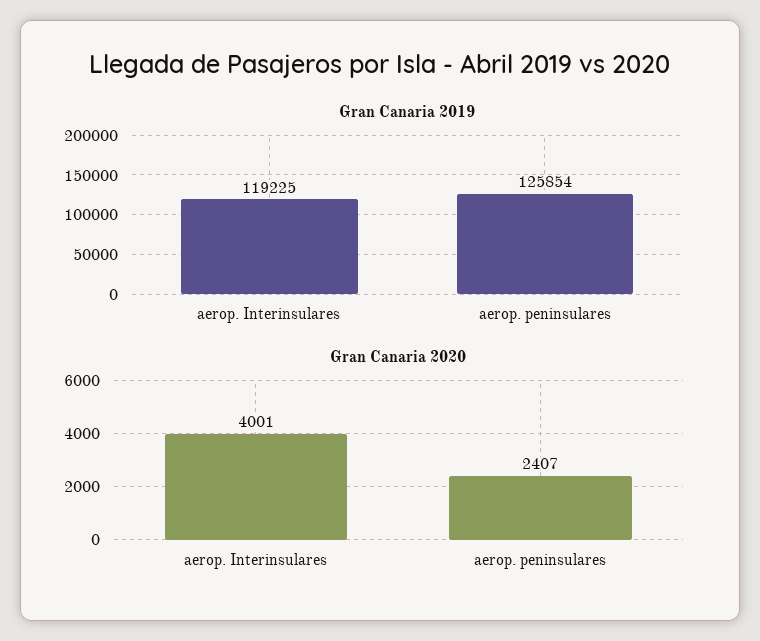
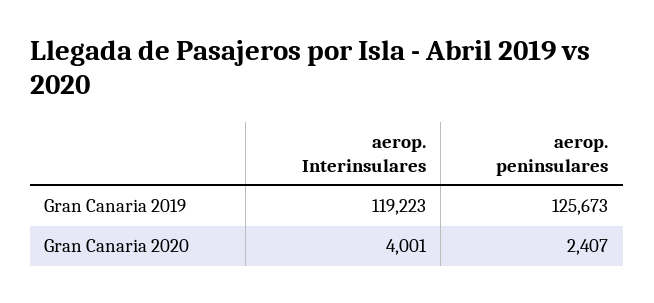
  {
    "Gran Canaria 2019": {
-     "aerop. Interinsulares": 119225,
+     "aerop. Interinsulares": 119223,
-     "aerop. peninsulares": 125854
+     "aerop. peninsulares": 125673
    },
    "Gran Canaria 2020": {
      "aerop. Interinsulares": 4001,
      "aerop. peninsulares": 2407
    }
  }

